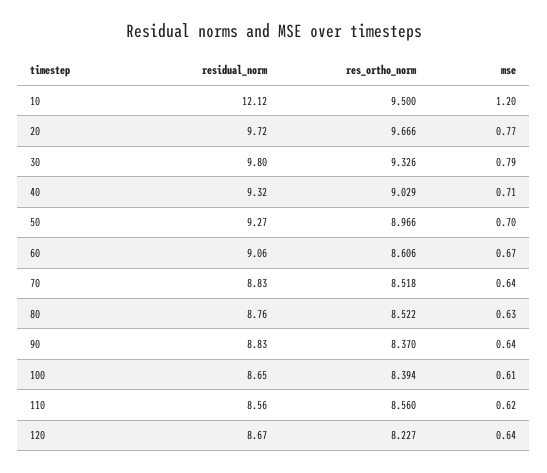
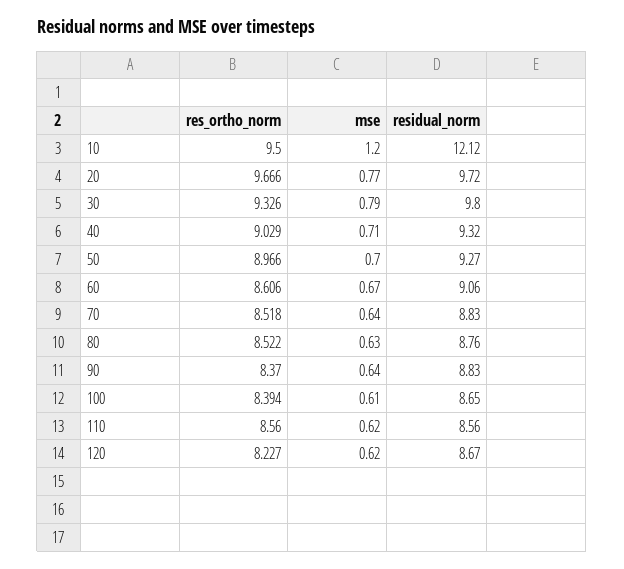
  {
    "residual_norm": {
      "10": 12.12,
      "20": 9.72,
      "30": 9.8,
      "40": 9.32,
      "50": 9.27,
      "60": 9.06,
      "70": 8.83,
      "80": 8.76,
      "90": 8.83,
      "100": 8.65,
      "110": 8.56,
      "120": 8.67
    },
    "res_ortho_norm": {
      "10": 9.5,
      "20": 9.666,
      "30": 9.326,
      "40": 9.029,
      "50": 8.966,
      "60": 8.606,
      "70": 8.518,
      "80": 8.522,
      "90": 8.37,
      "100": 8.394,
      "110": 8.56,
      "120": 8.227
    },
    "mse": {
      "10": 1.2,
      "20": 0.77,
      "30": 0.79,
      "40": 0.71,
      "50": 0.7,
      "60": 0.67,
      "70": 0.64,
      "80": 0.63,
      "90": 0.64,
      "100": 0.61,
      "110": 0.62,
-     "120": 0.64
+     "120": 0.62
    }
  }

